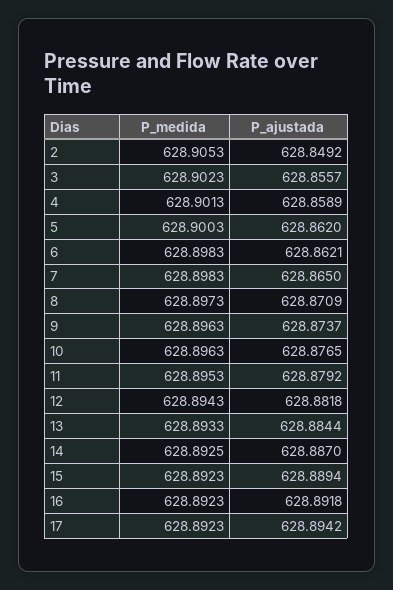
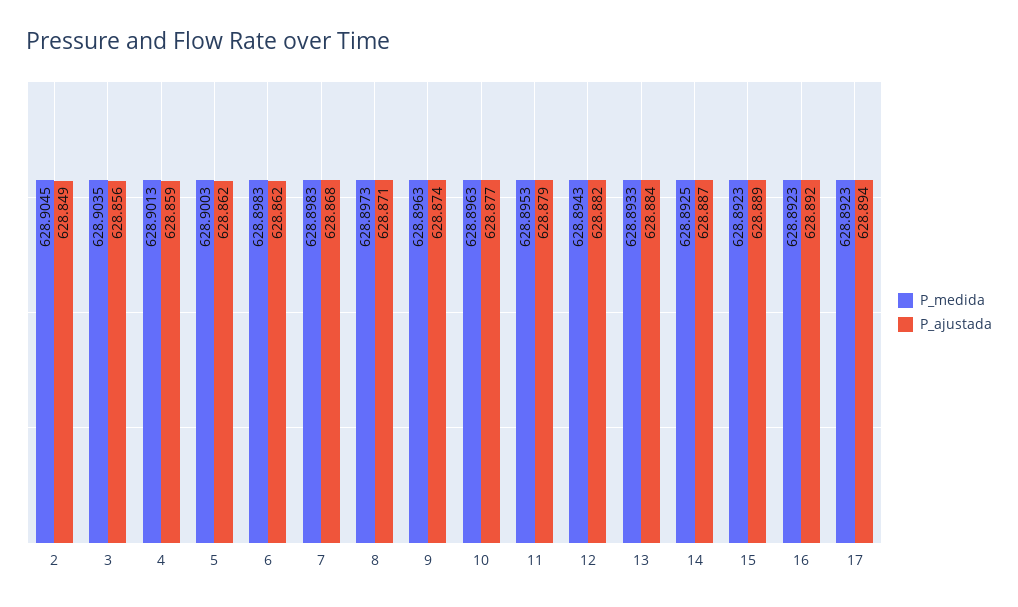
  {
    "P_medida": {
-     "2": 628.9053,
+     "2": 628.9045,
-     "3": 628.9023,
+     "3": 628.9035,
      "4": 628.9013,
      "5": 628.9003,
      "6": 628.8983,
      "7": 628.8983,
      "8": 628.8973,
      "9": 628.8963,
      "10": 628.8963,
      "11": 628.8953,
      "12": 628.8943,
      "13": 628.8933,
      "14": 628.8925,
      "15": 628.8923,
      "16": 628.8923,
      "17": 628.8923
    },
    "P_ajustada": {
      "2": 628.8492,
      "3": 628.8557,
      "4": 628.8589,
      "5": 628.862,
      "6": 628.8621,
-     "7": 628.865,
+     "7": 628.868,
      "8": 628.8709,
      "9": 628.8737,
      "10": 628.8765,
      "11": 628.8792,
      "12": 628.8818,
      "13": 628.8844,
      "14": 628.887,
      "15": 628.8894,
      "16": 628.8918,
      "17": 628.8942
    }
  }

